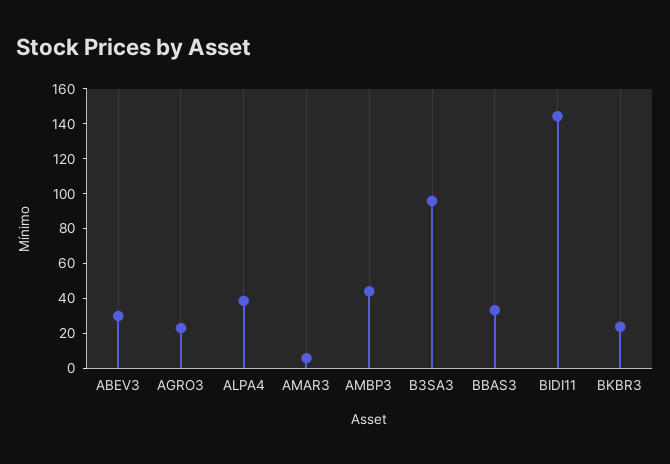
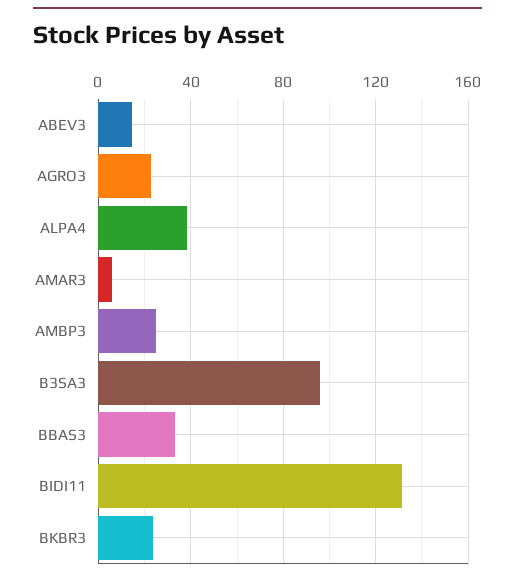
  {
-   "ABEV3": 30,
+   "ABEV3": 15,
    "AGRO3": 25,
    "ALPA4": 40,
    "AMAR3": 5,
-   "AMBP3": 45,
+   "AMBP3": 25,
    "B3SA3": 95,
    "BBAS3": 35,
-   "BIDI11": 145,
+   "BIDI11": 130,
    "BKBR3": 25
  }

